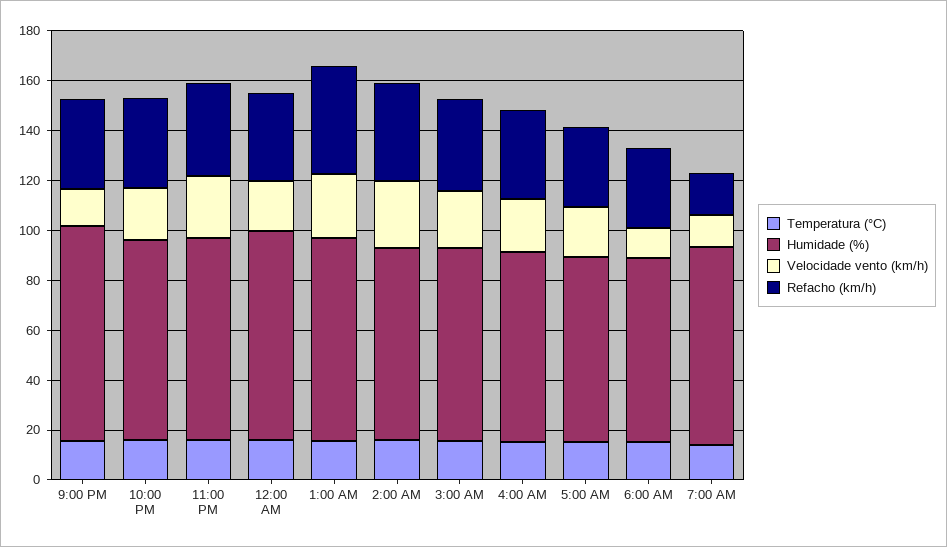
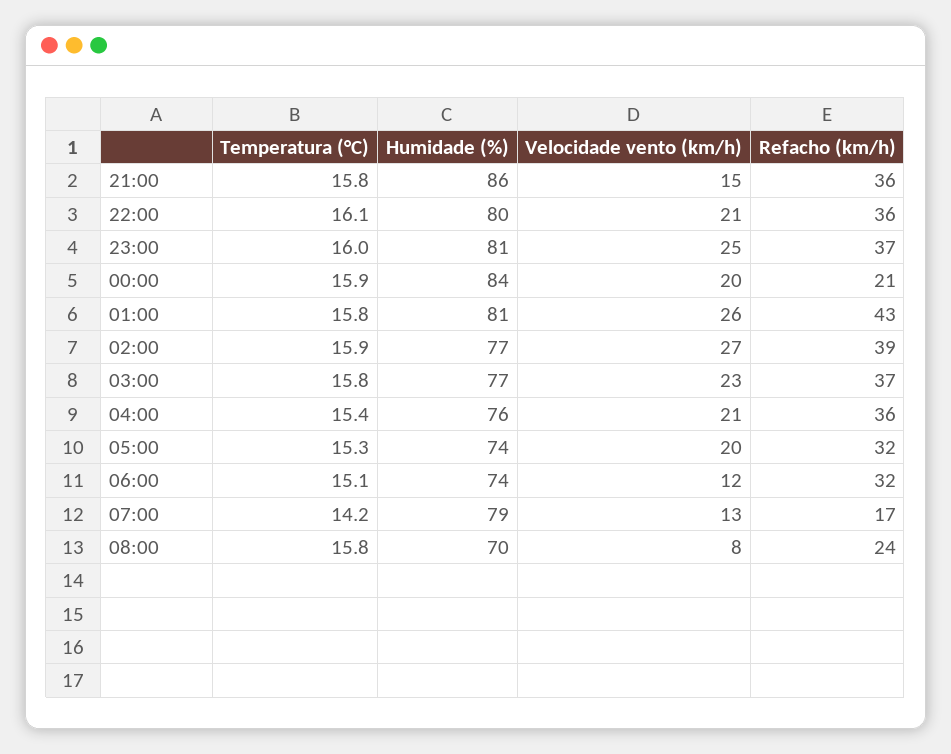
  {
    "Temperatura (°C)": {
      "9:00 PM": 15.8,
      "10:00 PM": 16.1,
      "11:00 PM": 16,
      "12:00 AM": 15.9,
      "1:00 AM": 15.8,
      "2:00 AM": 15.9,
      "3:00 AM": 15.8,
      "4:00 AM": 15.4,
      "5:00 AM": 15.3,
      "6:00 AM": 15.1,
-     "7:00 AM": 14.2
+     "7:00 AM": 14.2,
+     "08:00": 15.8
    },
    "Humidade (%)": {
      "9:00 PM": 86,
      "10:00 PM": 80,
      "11:00 PM": 81,
      "12:00 AM": 84,
      "1:00 AM": 81,
      "2:00 AM": 77,
      "3:00 AM": 77,
      "4:00 AM": 76,
      "5:00 AM": 74,
      "6:00 AM": 74,
-     "7:00 AM": 79
+     "7:00 AM": 79,
+     "08:00": 70
    },
    "Velocidade vento (km/h)": {
      "9:00 PM": 15,
      "10:00 PM": 21,
      "11:00 PM": 25,
      "12:00 AM": 20,
      "1:00 AM": 26,
      "2:00 AM": 27,
      "3:00 AM": 23,
      "4:00 AM": 21,
      "5:00 AM": 20,
      "6:00 AM": 12,
-     "7:00 AM": 13
+     "7:00 AM": 13,
+     "08:00": 8
    },
    "Refacho (km/h)": {
      "9:00 PM": 36,
      "10:00 PM": 36,
      "11:00 PM": 37,
-     "12:00 AM": 35,
+     "12:00 AM": 21,
      "1:00 AM": 43,
      "2:00 AM": 39,
      "3:00 AM": 37,
      "4:00 AM": 36,
      "5:00 AM": 32,
      "6:00 AM": 32,
-     "7:00 AM": 17
+     "7:00 AM": 17,
+     "08:00": 24
    }
  }

